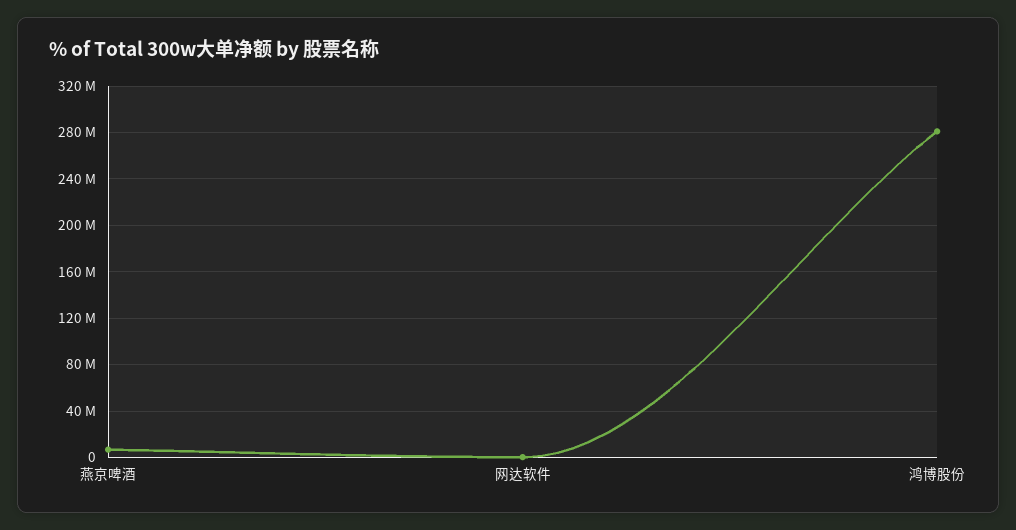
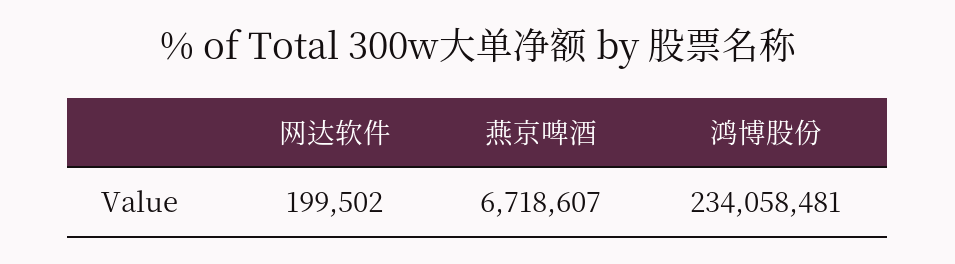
  {
    "燕京啤酒": 6718607,
    "网达软件": 199502,
-   "鸿博股份": 280000000
+   "鸿博股份": 234058481
  }

